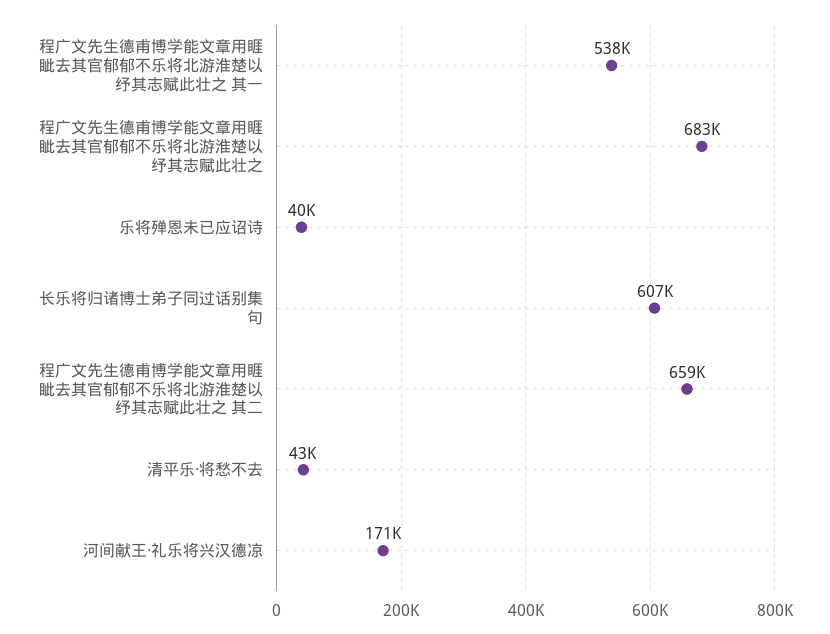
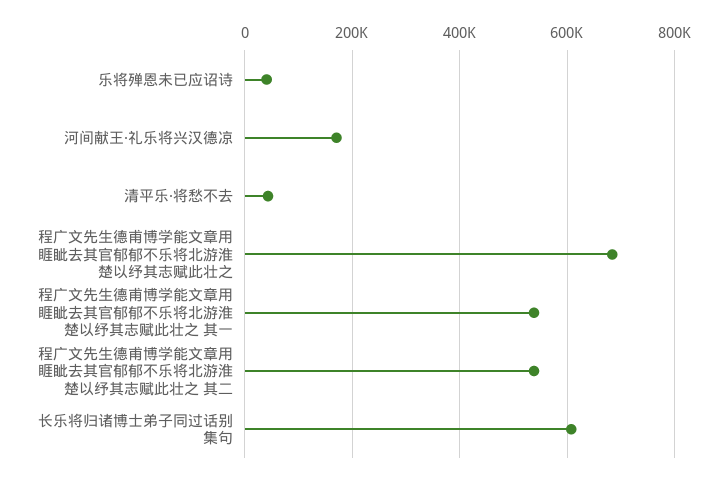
  {
    "程广文先生德甫博学能文章用睚眦去其官郁郁不乐将北游淮楚以纾其志赋此壮之 其一": 538000,
    "程广文先生德甫博学能文章用睚眦去其官郁郁不乐将北游淮楚以纾其志赋此壮之": 683000,
    "乐将殚恩未已应诏诗": 40000,
    "长乐将归诸博士弟子同过话别集句": 607000,
-   "程广文先生德甫博学能文章用睚眦去其官郁郁不乐将北游淮楚以纾其志赋此壮之 其二": 659000,
+   "程广文先生德甫博学能文章用睚眦去其官郁郁不乐将北游淮楚以纾其志赋此壮之 其二": 540000,
    "清平乐·将愁不去": 43000,
    "河间献王·礼乐将兴汉德凉": 171000
  }

